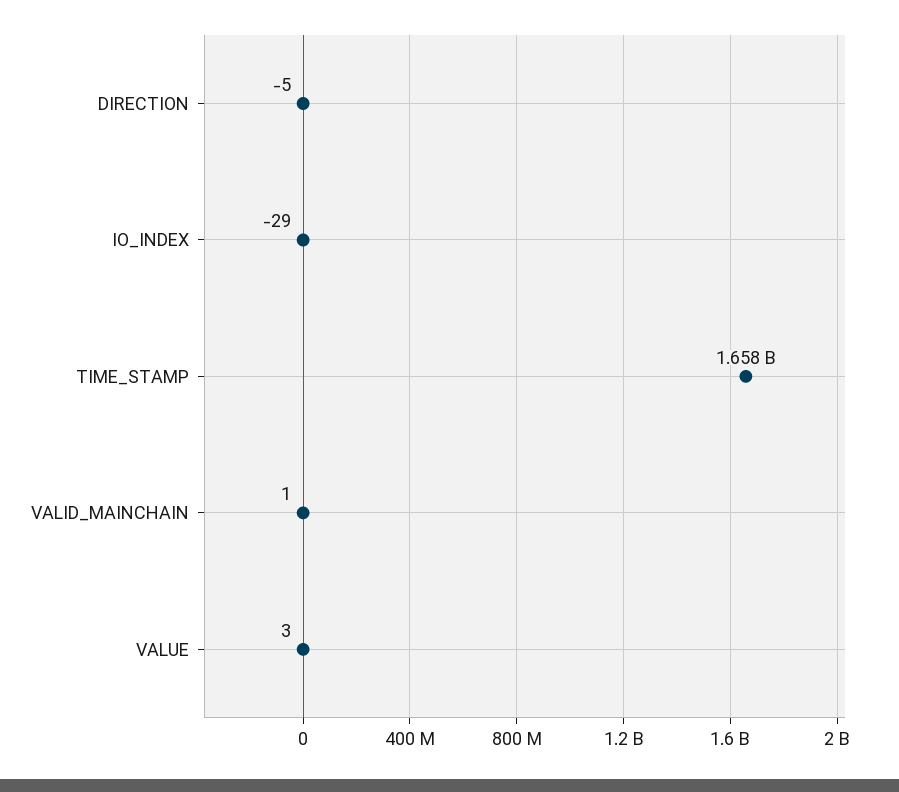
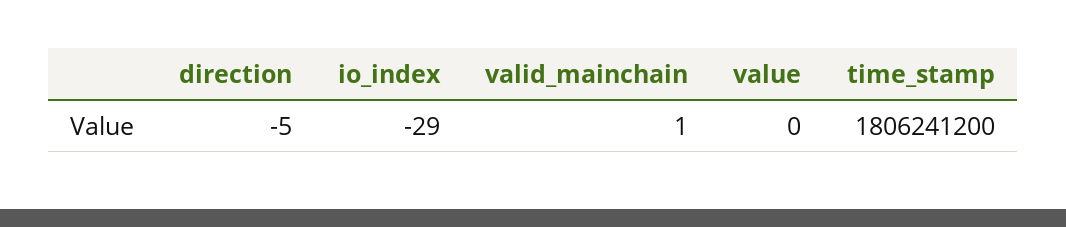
  {
    "DIRECTION": -5,
    "IO_INDEX": -29,
-   "TIME_STAMP": 1658000000,
+   "TIME_STAMP": 1806241200,
    "VALID_MAINCHAIN": 1,
-   "VALUE": 3
+   "VALUE": 0
  }

